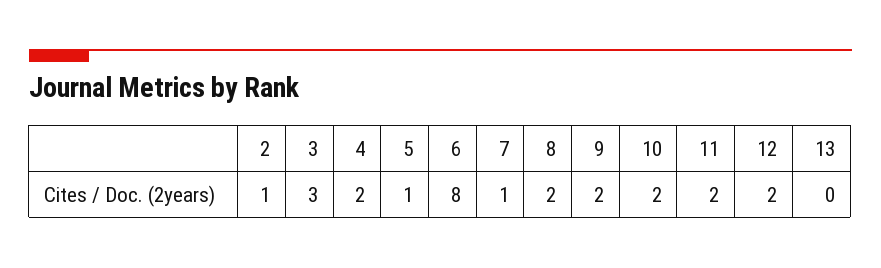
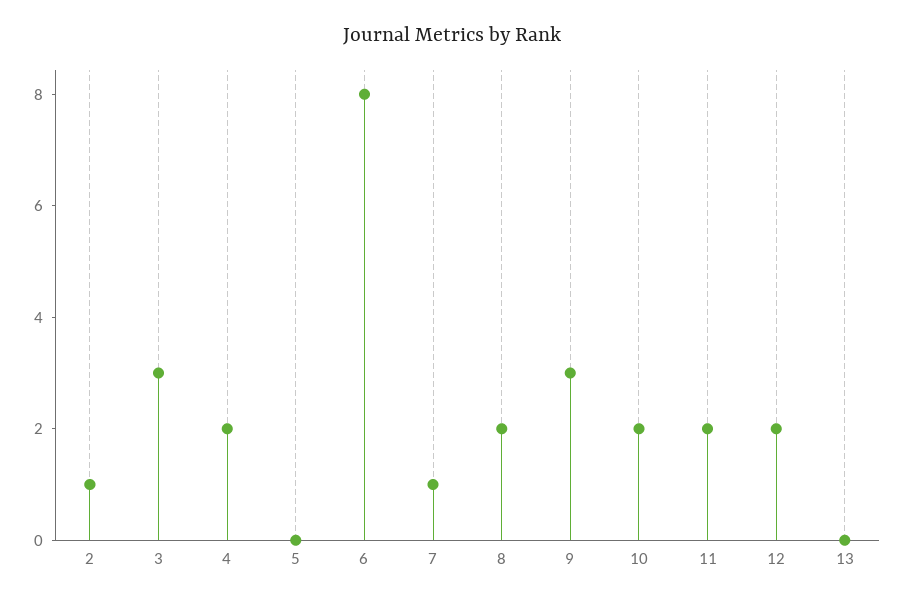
  {
    "2": 1,
    "3": 3,
    "4": 2,
-   "5": 1,
+   "5": 0,
    "6": 8,
    "7": 1,
    "8": 2,
-   "9": 2,
+   "9": 3,
    "10": 2,
    "11": 2,
    "12": 2,
    "13": 0
  }

